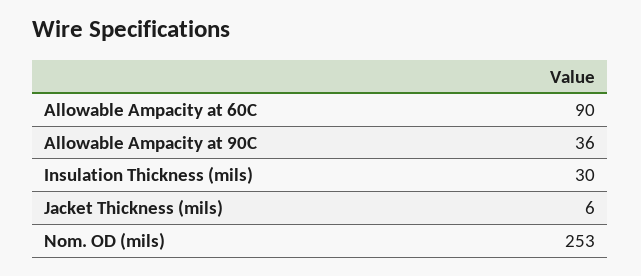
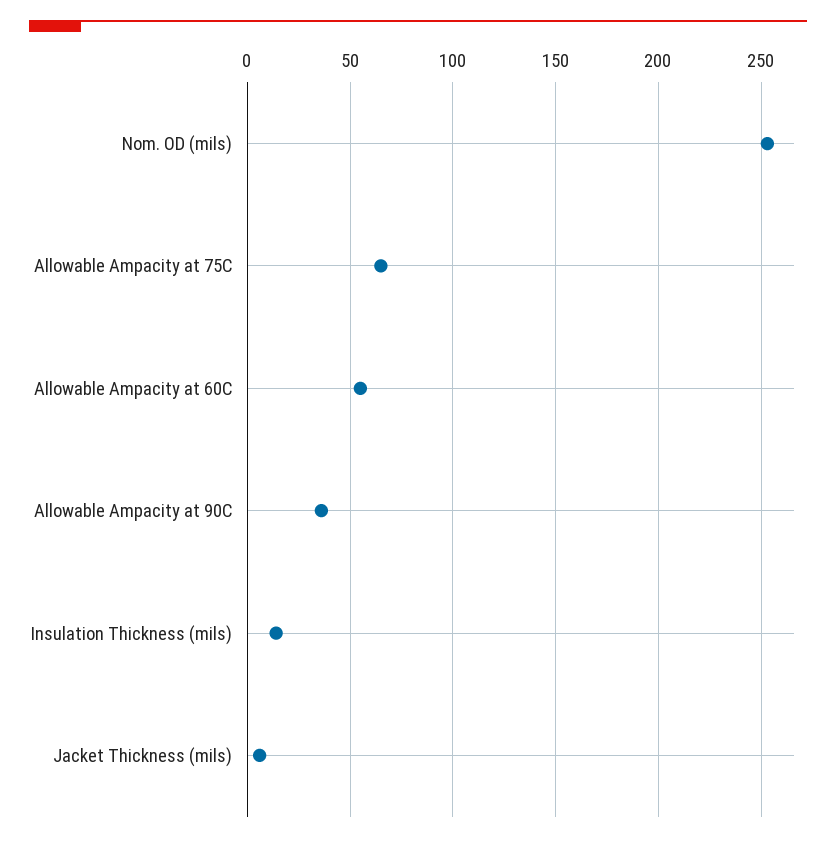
  {
-   "Allowable Ampacity at 60C": 90,
+   "Allowable Ampacity at 60C": 55,
    "Allowable Ampacity at 90C": 36,
-   "Insulation Thickness (mils)": 30,
+   "Insulation Thickness (mils)": 15,
    "Jacket Thickness (mils)": 6,
-   "Nom. OD (mils)": 253
+   "Nom. OD (mils)": 253,
+   "Allowable Ampacity at 75C": 65
  }

